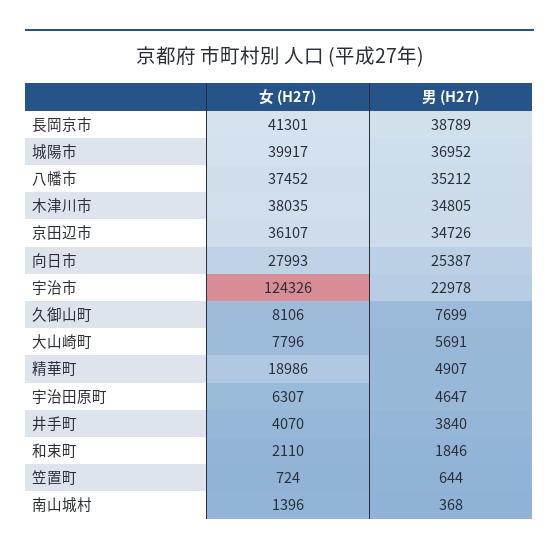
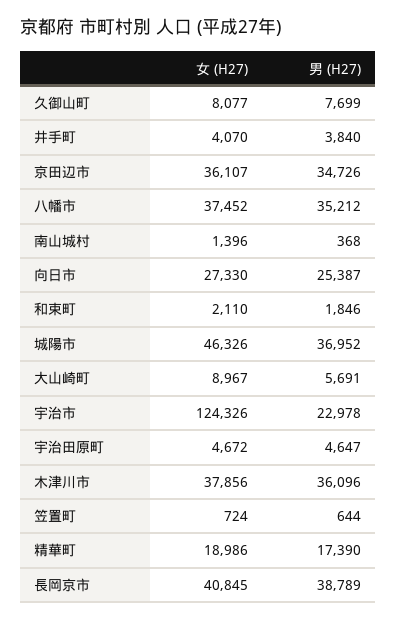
  {
    "女 (H27)": {
-     "長岡京市": 41301,
+     "長岡京市": 40845,
-     "城陽市": 39917,
+     "城陽市": 46326,
      "八幡市": 37452,
-     "木津川市": 38035,
+     "木津川市": 37856,
      "京田辺市": 36107,
-     "向日市": 27993,
+     "向日市": 27330,
      "宇治市": 124326,
-     "久御山町": 8106,
+     "久御山町": 8077,
-     "大山崎町": 7796,
+     "大山崎町": 8967,
      "精華町": 18986,
-     "宇治田原町": 6307,
+     "宇治田原町": 4672,
      "井手町": 4070,
      "和束町": 2110,
      "笠置町": 724,
      "南山城村": 1396
    },
    "男 (H27)": {
      "長岡京市": 38789,
      "城陽市": 36952,
      "八幡市": 35212,
-     "木津川市": 34805,
+     "木津川市": 36096,
      "京田辺市": 34726,
      "向日市": 25387,
      "宇治市": 22978,
      "久御山町": 7699,
      "大山崎町": 5691,
-     "精華町": 4907,
+     "精華町": 17390,
      "宇治田原町": 4647,
      "井手町": 3840,
      "和束町": 1846,
      "笠置町": 644,
      "南山城村": 368
    }
  }

